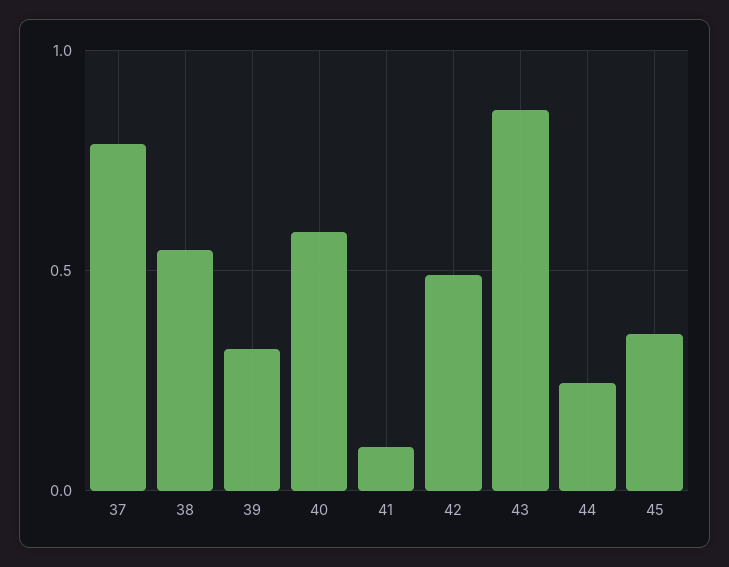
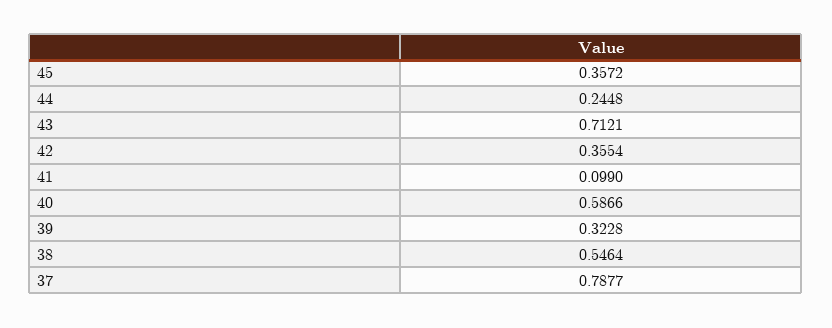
  {
    "37": 0.7877,
    "38": 0.5464,
    "39": 0.3228,
    "40": 0.5866,
    "41": 0.099,
-   "42": 0.5,
+   "42": 0.3554,
-   "43": 0.85,
+   "43": 0.7121,
    "44": 0.2448,
    "45": 0.3572
  }

